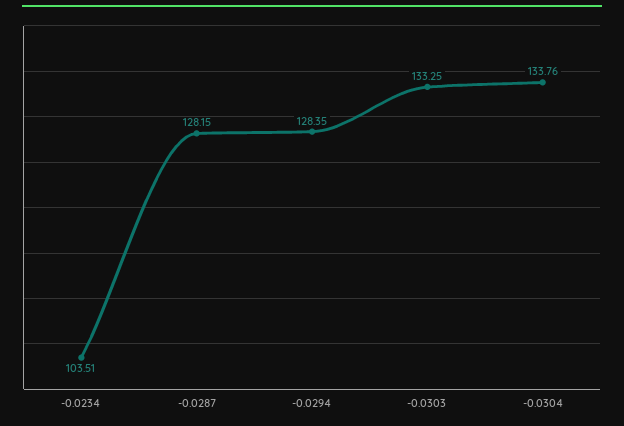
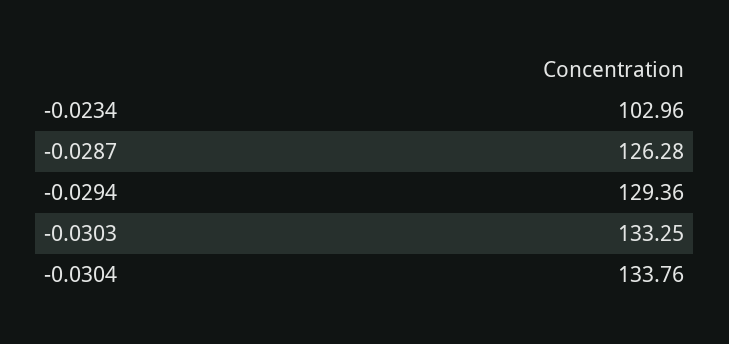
  {
-   "-0.0234": 103.51,
+   "-0.0234": 102.96,
-   "-0.0287": 128.15,
+   "-0.0287": 126.28,
-   "-0.0294": 128.35,
+   "-0.0294": 129.36,
    "-0.0303": 133.25,
    "-0.0304": 133.76
  }

